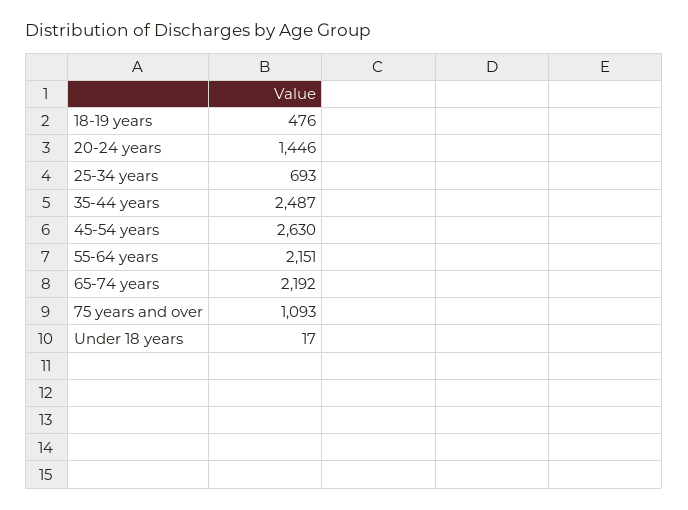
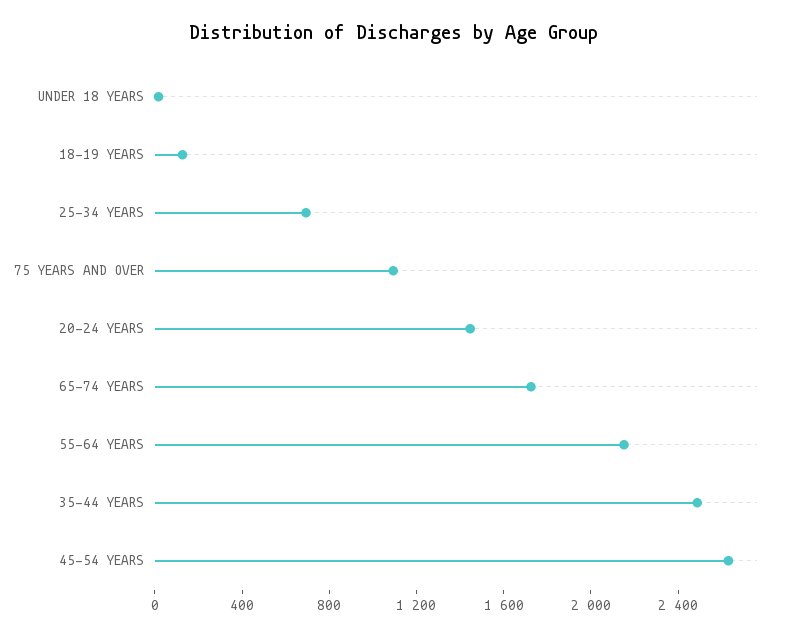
  {
-   "18-19 years": 476,
+   "18-19 years": 100,
    "20-24 years": 1446,
    "25-34 years": 693,
    "35-44 years": 2487,
    "45-54 years": 2630,
    "55-64 years": 2151,
-   "65-74 years": 2192,
+   "65-74 years": 1700,
    "75 years and over": 1093,
    "Under 18 years": 17
  }

